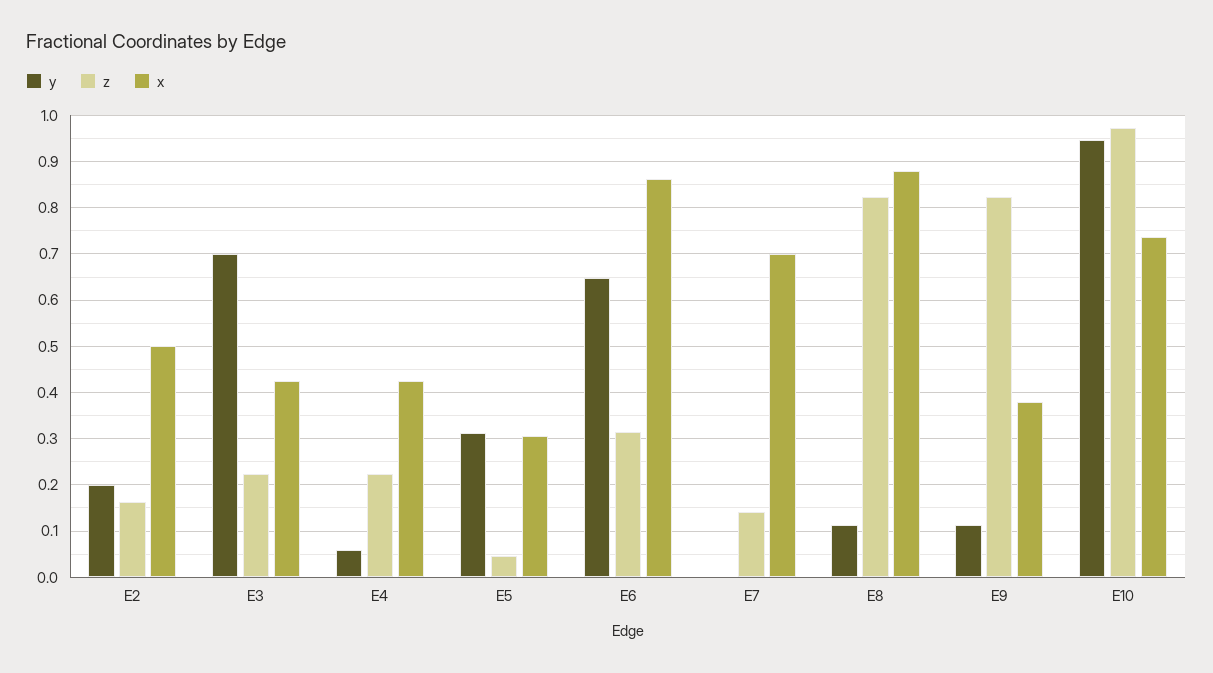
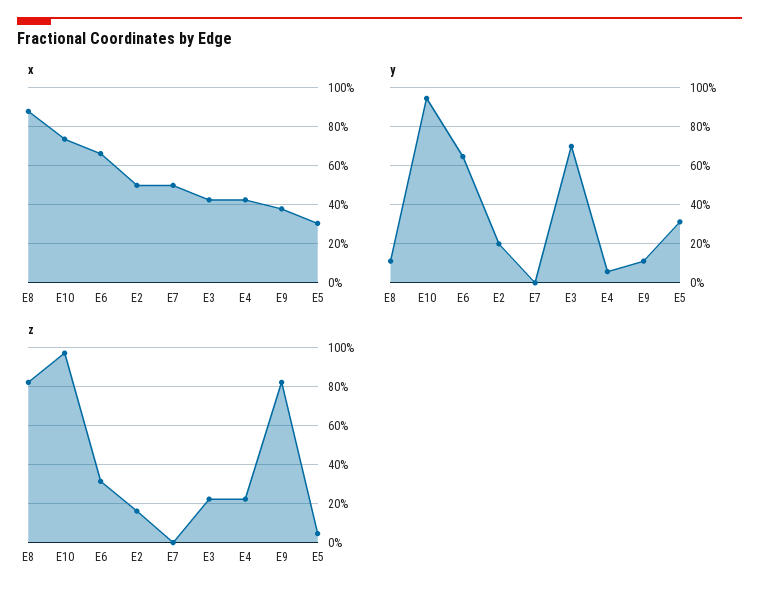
  {
    "y": {
      "E2": 0.2,
      "E3": 0.7,
      "E4": 0.06,
      "E5": 0.32,
      "E6": 0.64,
      "E7": 0,
      "E8": 0.12,
      "E9": 0.12,
      "E10": 0.94
    },
    "z": {
      "E2": 0.16,
      "E3": 0.22,
      "E4": 0.22,
      "E5": 0.04,
      "E6": 0.32,
-     "E7": 0.14,
+     "E7": 0,
      "E8": 0.82,
      "E9": 0.82,
      "E10": 0.98
    },
    "x": {
      "E2": 0.5,
      "E3": 0.42,
      "E4": 0.42,
      "E5": 0.3,
-     "E6": 0.86,
+     "E6": 0.65,
-     "E7": 0.7,
+     "E7": 0.5,
      "E8": 0.88,
      "E9": 0.38,
      "E10": 0.74
    }
  }

